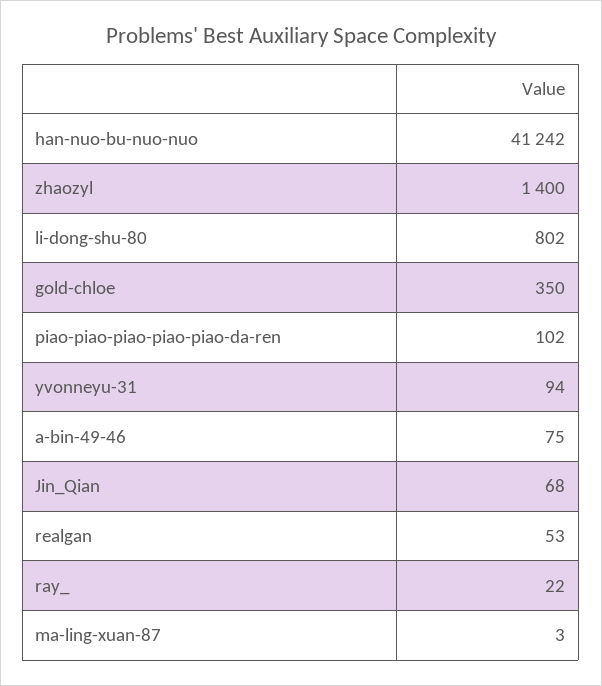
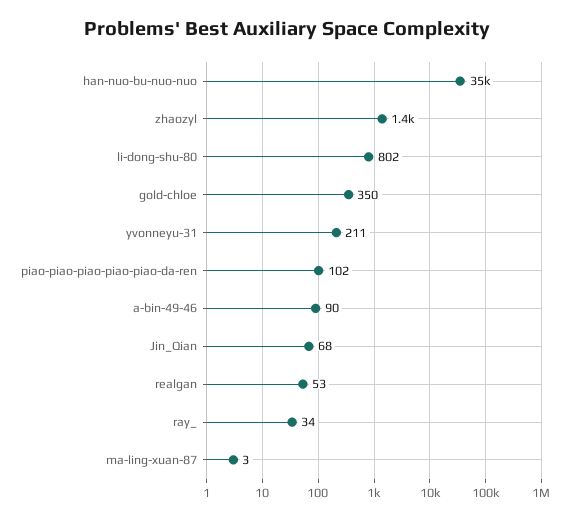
  {
-   "han-nuo-bu-nuo-nuo": 41242,
+   "han-nuo-bu-nuo-nuo": 35000,
    "zhaozyl": 1400,
    "li-dong-shu-80": 802,
    "gold-chloe": 350,
    "piao-piao-piao-piao-piao-da-ren": 102,
-   "yvonneyu-31": 94,
+   "yvonneyu-31": 211,
-   "a-bin-49-46": 75,
+   "a-bin-49-46": 90,
    "Jin_Qian": 68,
    "realgan": 53,
-   "ray_": 22,
+   "ray_": 34,
    "ma-ling-xuan-87": 3
  }

